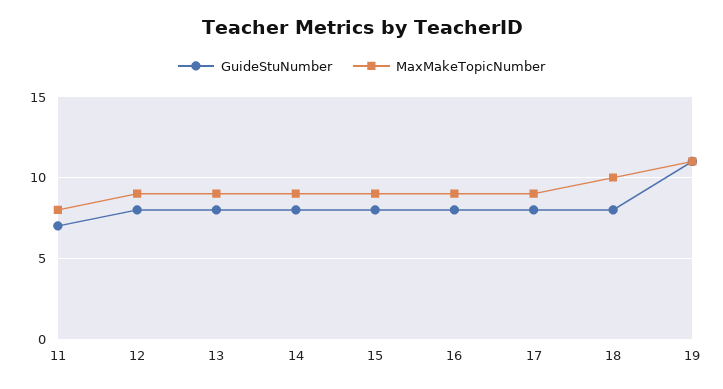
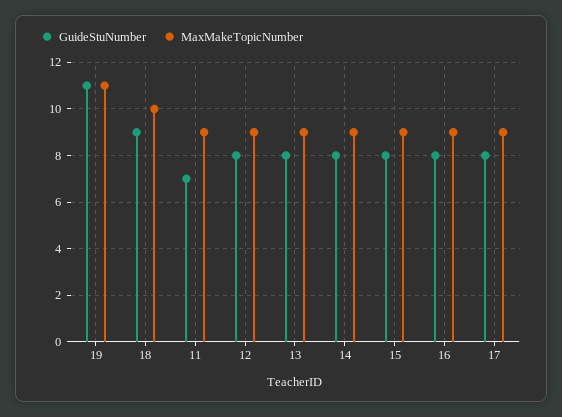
  {
    "GuideStuNumber": {
      "11": 7,
      "12": 8,
      "13": 8,
      "14": 8,
      "15": 8,
      "16": 8,
      "17": 8,
-     "18": 8,
+     "18": 9,
      "19": 11
    },
    "MaxMakeTopicNumber": {
-     "11": 8,
+     "11": 9,
      "12": 9,
      "13": 9,
      "14": 9,
      "15": 9,
      "16": 9,
      "17": 9,
      "18": 10,
      "19": 11
    }
  }

